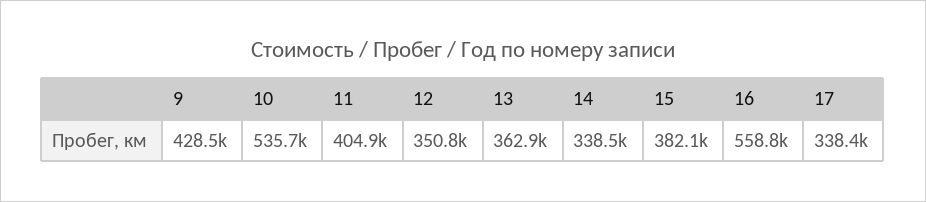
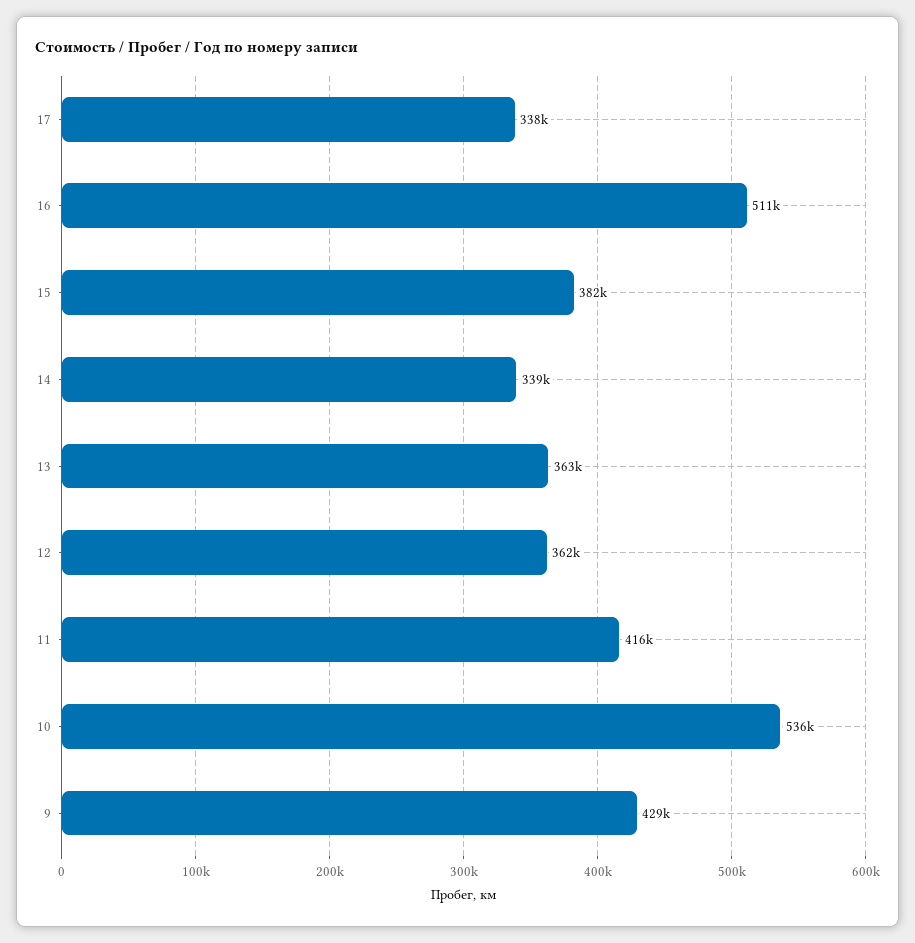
  {
    "9": 428500,
    "10": 535700,
-   "11": 404900,
+   "11": 416000,
-   "12": 350800,
+   "12": 362000,
    "13": 362900,
    "14": 338500,
    "15": 382100,
-   "16": 558800,
+   "16": 511000,
    "17": 338400
  }

